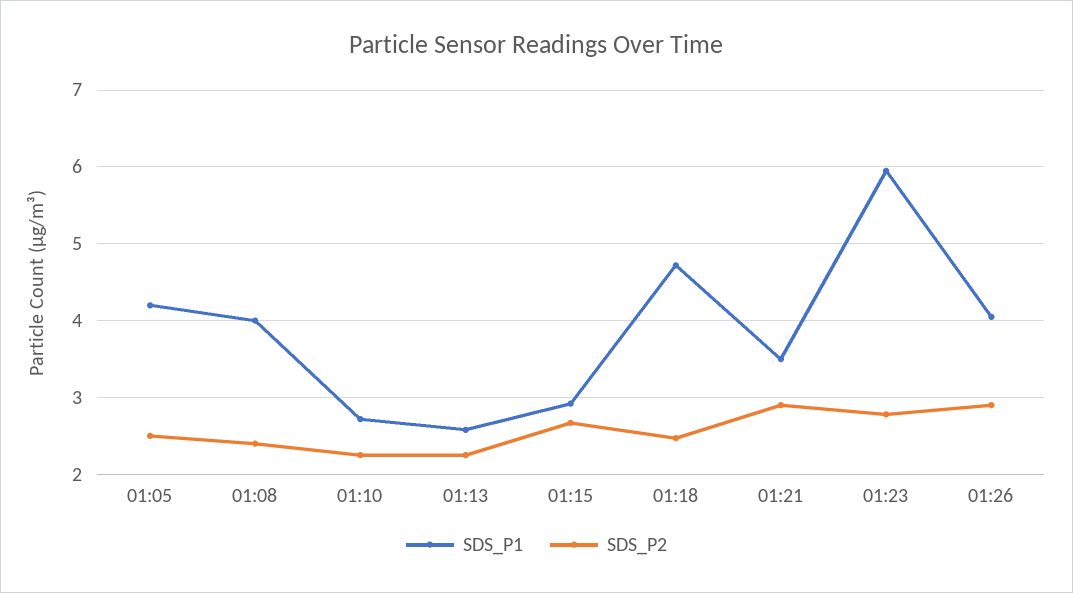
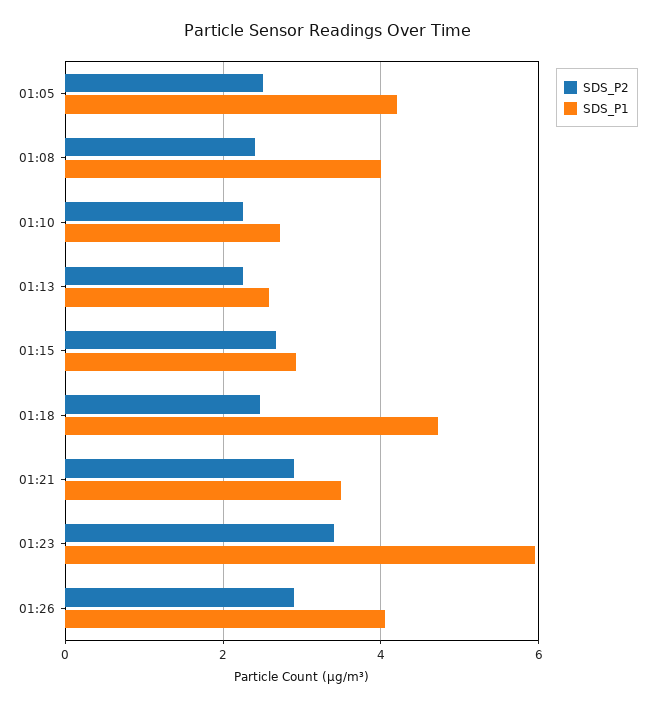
  {
    "SDS_P1": {
      "01:05": 4.2,
      "01:08": 4,
      "01:10": 2.7,
      "01:13": 2.6,
      "01:15": 2.9,
      "01:18": 4.7,
      "01:21": 3.5,
      "01:23": 6,
      "01:26": 4.1
    },
    "SDS_P2": {
      "01:05": 2.5,
      "01:08": 2.4,
      "01:10": 2.3,
      "01:13": 2.3,
      "01:15": 2.7,
      "01:18": 2.5,
      "01:21": 2.9,
-     "01:23": 2.8,
+     "01:23": 3.4,
      "01:26": 2.9
    }
  }

